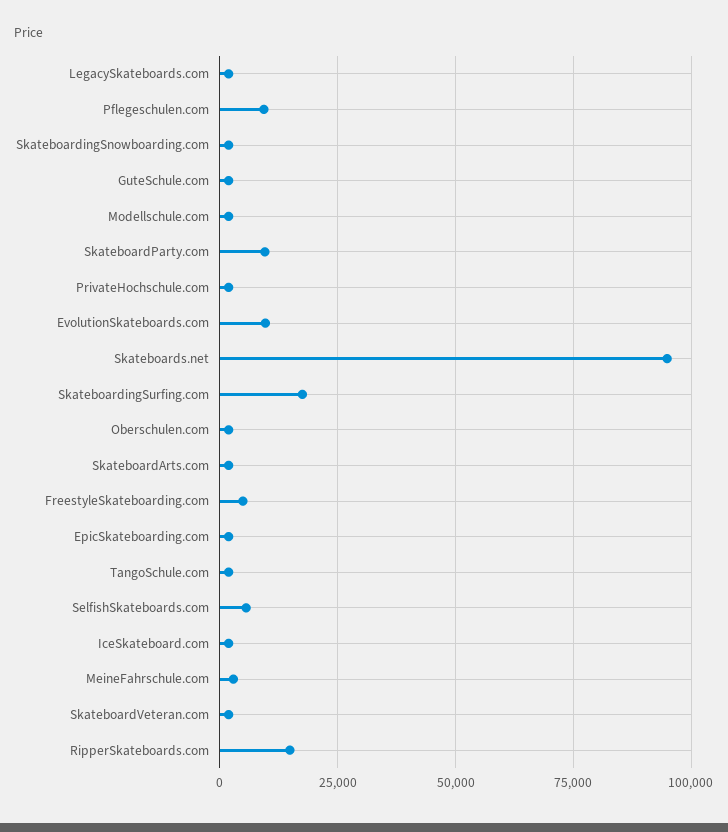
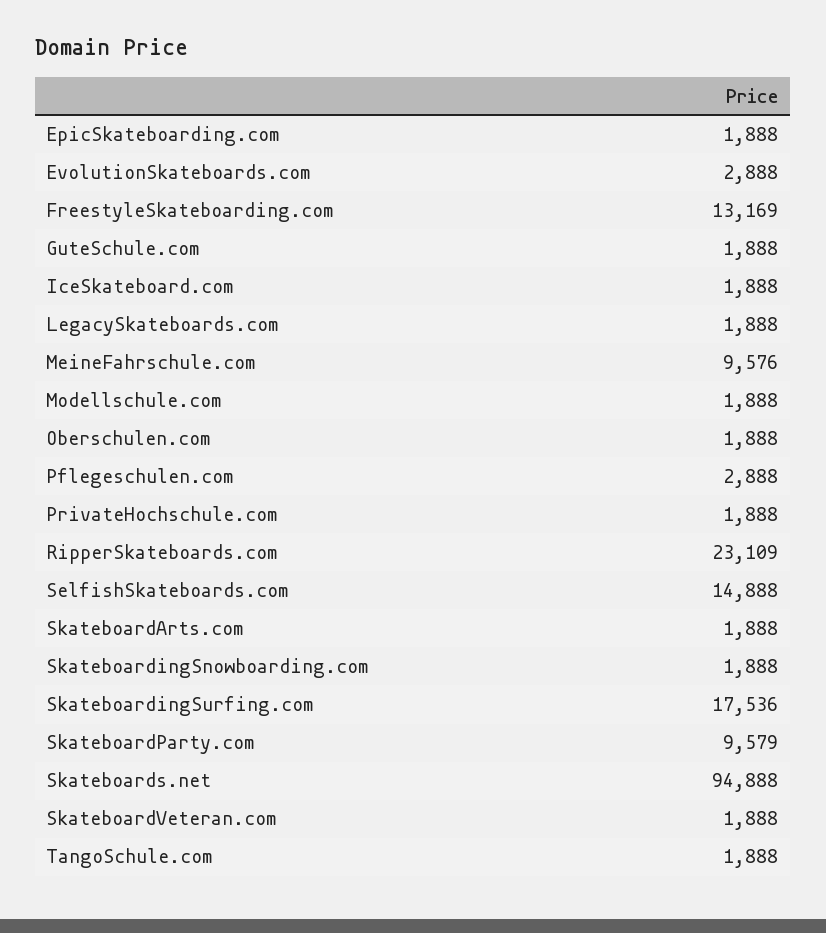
  {
    "LegacySkateboards.com": 1888,
-   "Pflegeschulen.com": 10000,
+   "Pflegeschulen.com": 2888,
    "SkateboardingSnowboarding.com": 1888,
    "GuteSchule.com": 1888,
    "Modellschule.com": 1888,
    "SkateboardParty.com": 9579,
    "PrivateHochschule.com": 1888,
-   "EvolutionSkateboards.com": 10000,
+   "EvolutionSkateboards.com": 2888,
    "Skateboards.net": 94888,
    "SkateboardingSurfing.com": 17536,
    "Oberschulen.com": 1888,
    "SkateboardArts.com": 1888,
-   "FreestyleSkateboarding.com": 5000,
+   "FreestyleSkateboarding.com": 13169,
    "EpicSkateboarding.com": 1888,
    "TangoSchule.com": 1888,
-   "SelfishSkateboards.com": 5000,
+   "SelfishSkateboards.com": 14888,
    "IceSkateboard.com": 1888,
-   "MeineFahrschule.com": 2500,
+   "MeineFahrschule.com": 9576,
    "SkateboardVeteran.com": 1888,
-   "RipperSkateboards.com": 15000
+   "RipperSkateboards.com": 23109
  }

